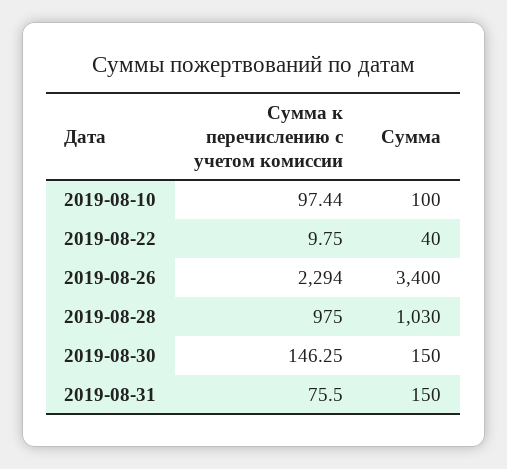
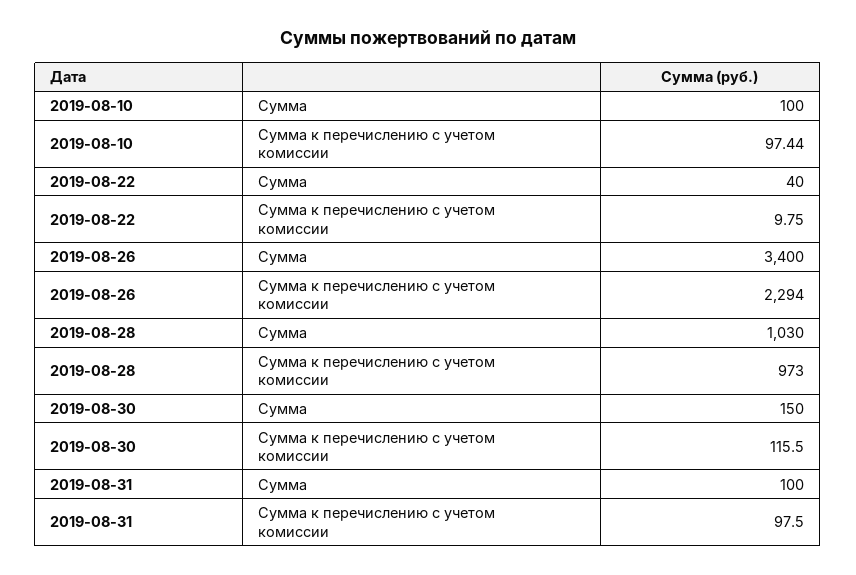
  {
    "Сумма к перечислению с учетом комиссии": {
      "2019-08-10": 97.44,
      "2019-08-22": 9.75,
      "2019-08-26": 2294,
-     "2019-08-28": 975,
+     "2019-08-28": 973,
-     "2019-08-30": 146.25,
+     "2019-08-30": 115.5,
-     "2019-08-31": 75.5
+     "2019-08-31": 97.5
    },
    "Сумма": {
      "2019-08-10": 100,
      "2019-08-22": 40,
      "2019-08-26": 3400,
      "2019-08-28": 1030,
      "2019-08-30": 150,
-     "2019-08-31": 150
+     "2019-08-31": 100
    }
  }

